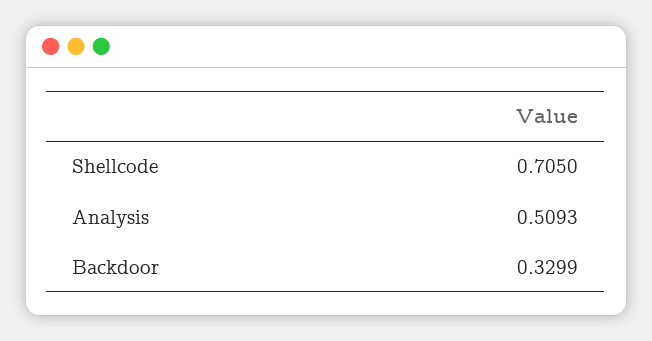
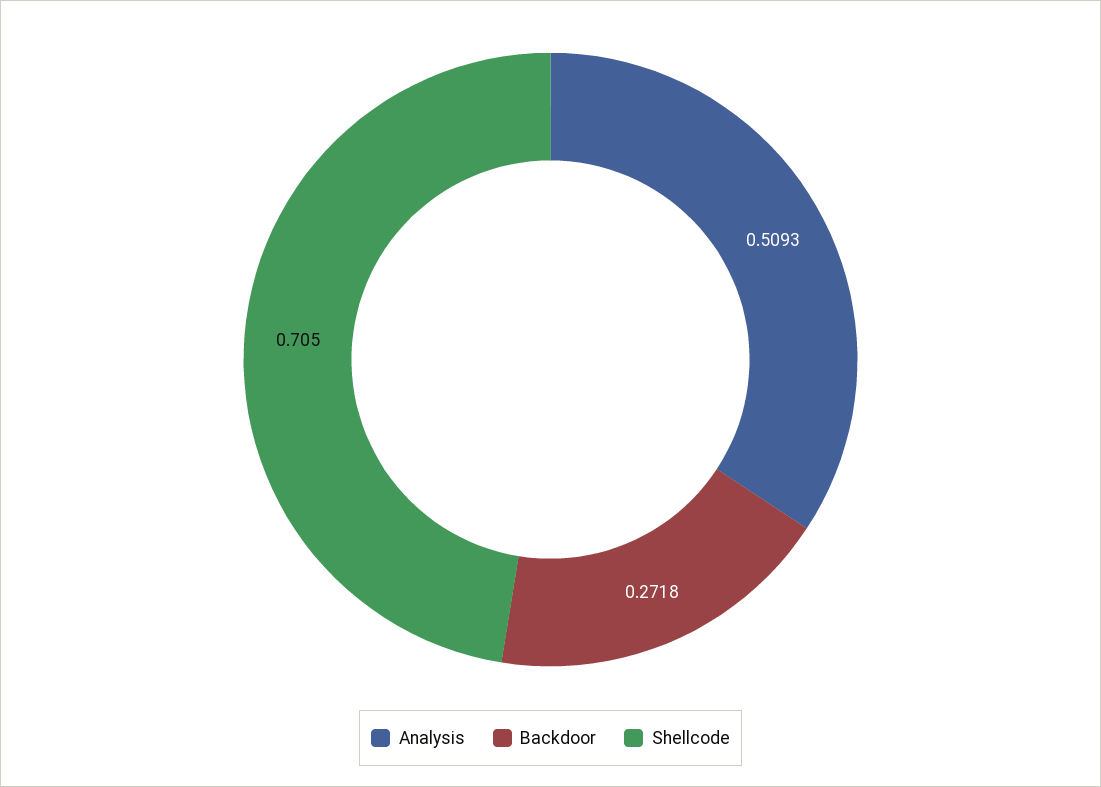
  {
    "Shellcode": 0.705,
    "Analysis": 0.5093,
-   "Backdoor": 0.3299
+   "Backdoor": 0.2718
  }

